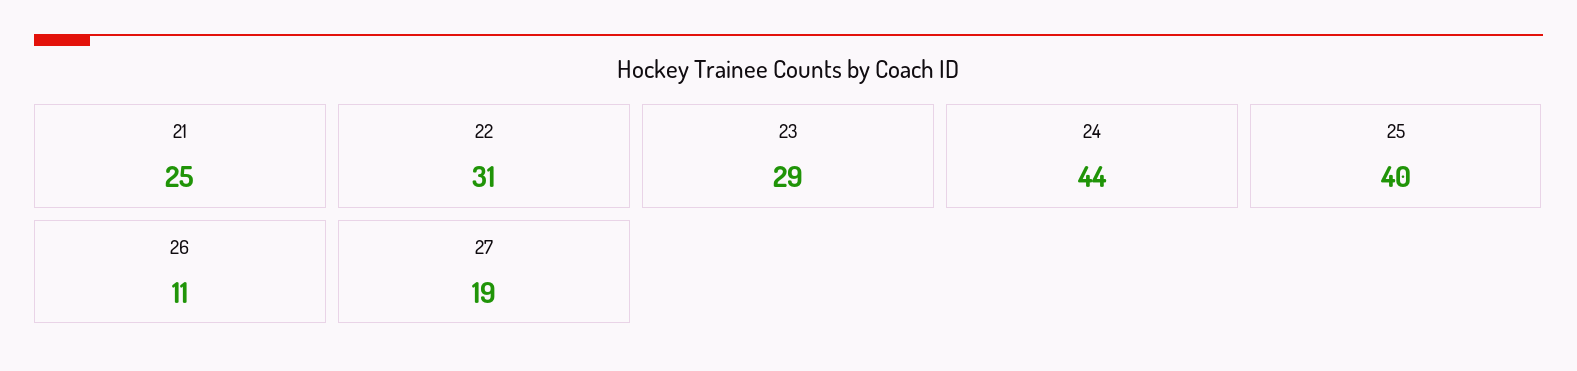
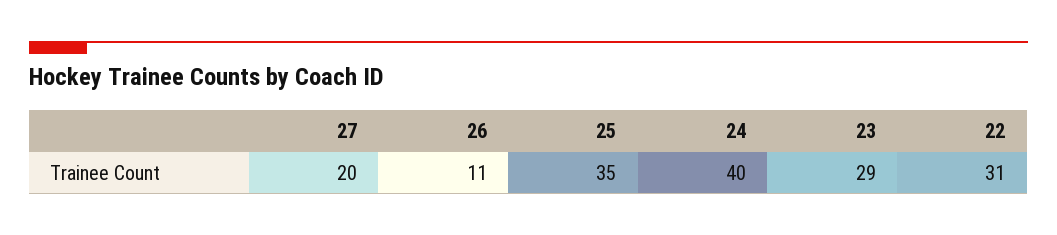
  {
-   "21": 25,
    "22": 31,
    "23": 29,
-   "24": 44,
+   "24": 40,
-   "25": 40,
+   "25": 35,
    "26": 11,
-   "27": 19
+   "27": 20
  }

